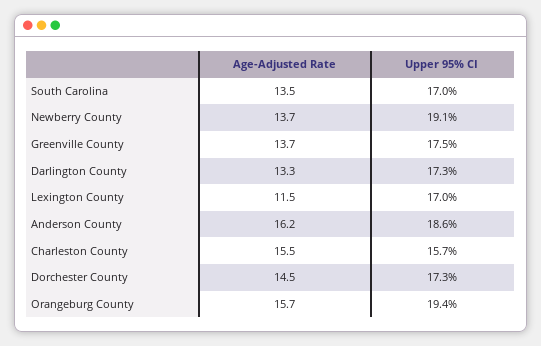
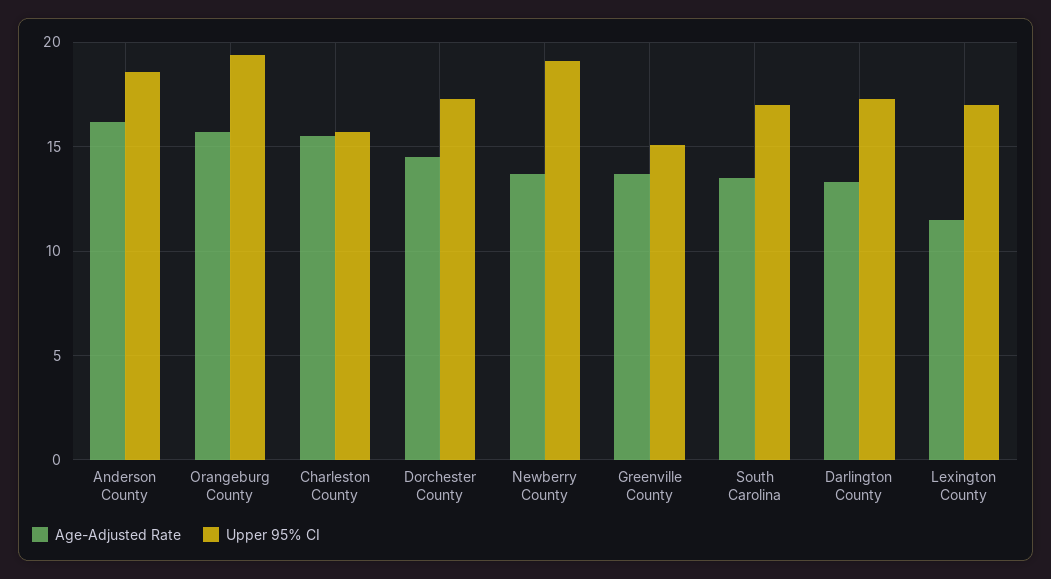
  {
    "Age-Adjusted Rate": {
      "South Carolina": 13.5,
      "Newberry County": 13.7,
      "Greenville County": 13.7,
      "Darlington County": 13.3,
      "Lexington County": 11.5,
      "Anderson County": 16.2,
      "Charleston County": 15.5,
      "Dorchester County": 14.5,
      "Orangeburg County": 15.7
    },
    "Upper 95% CI": {
      "South Carolina": 17,
      "Newberry County": 19.1,
-     "Greenville County": 17.5,
+     "Greenville County": 15,
      "Darlington County": 17.3,
      "Lexington County": 17,
      "Anderson County": 18.6,
      "Charleston County": 15.7,
      "Dorchester County": 17.3,
      "Orangeburg County": 19.4
    }
  }

